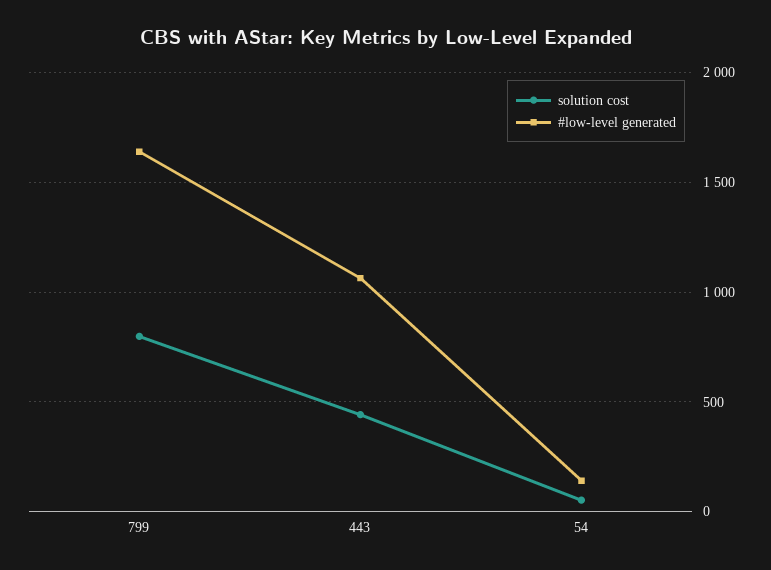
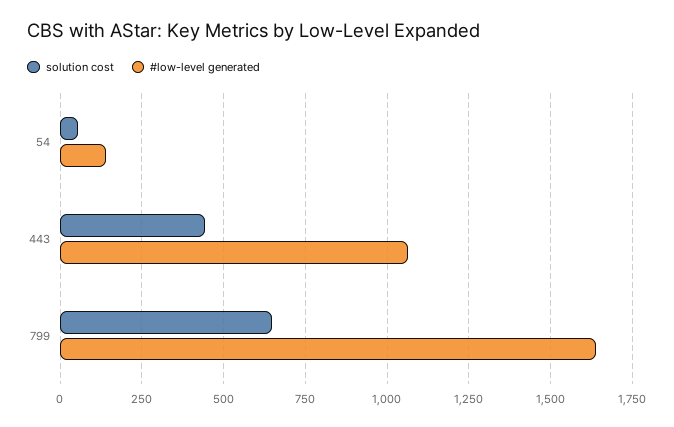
  {
    "solution cost": {
-     "799": 800,
+     "799": 650,
      "443": 450,
      "54": 50
    },
    "#low-level generated": {
      "799": 1650,
      "443": 1075,
      "54": 150
    }
  }

